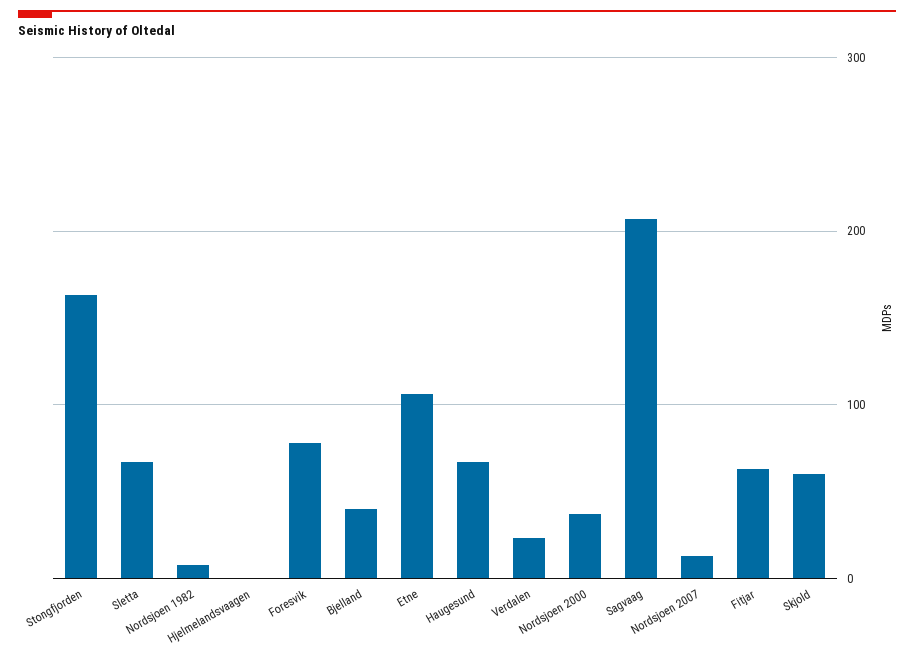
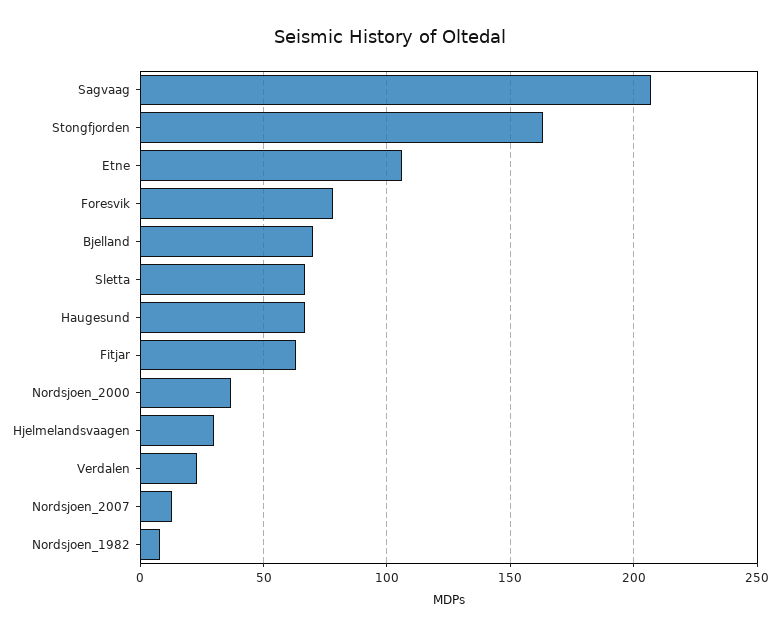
  {
    "Stongfjorden": 165,
    "Sletta": 65,
    "Nordsjoen 1982": 10,
-   "Hjelmelandsvaagen": 0,
+   "Hjelmelandsvaagen": 30,
    "Foresvik": 80,
-   "Bjelland": 40,
+   "Bjelland": 70,
    "Etne": 105,
    "Haugesund": 65,
    "Verdalen": 25,
    "Nordsjoen 2000": 35,
    "Sagvaag": 205,
    "Nordsjoen 2007": 15,
-   "Fitjar": 65,
+   "Fitjar": 65
-   "Skjold": 60
  }

